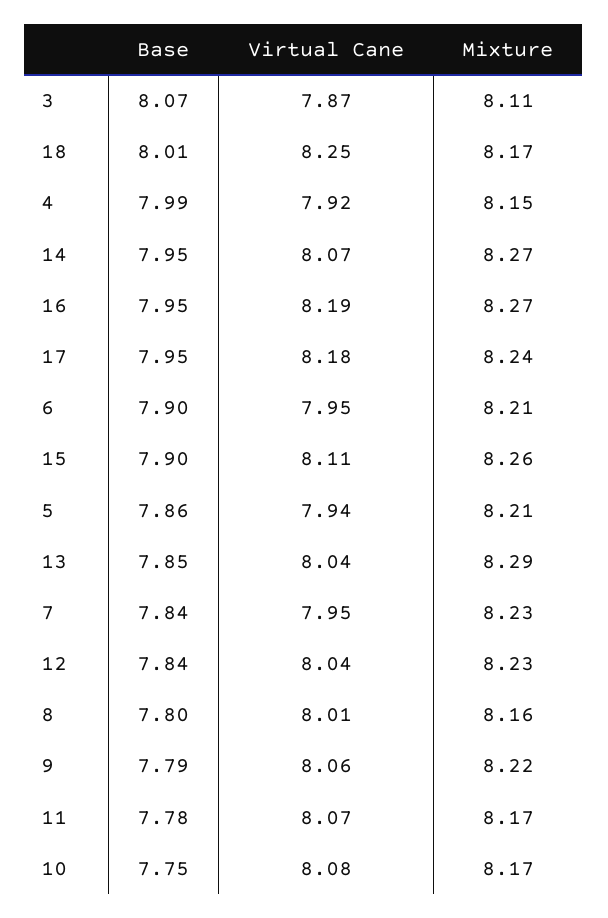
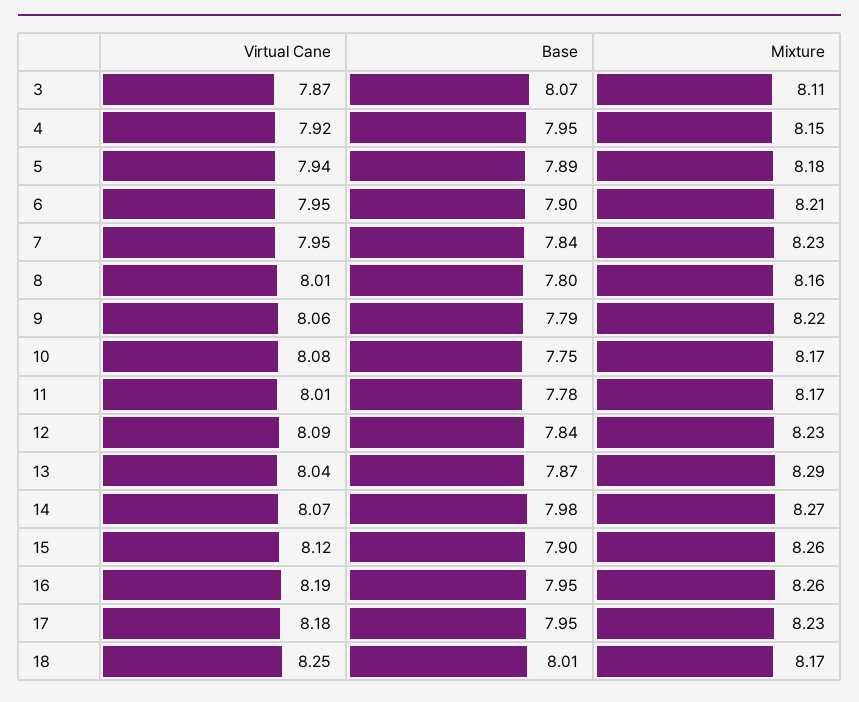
  {
    "Base": {
      "3": 8.07,
      "18": 8.01,
-     "4": 7.99,
+     "4": 7.95,
-     "14": 7.95,
+     "14": 7.98,
      "16": 7.95,
      "17": 7.95,
      "6": 7.9,
      "15": 7.9,
-     "5": 7.86,
+     "5": 7.89,
-     "13": 7.85,
+     "13": 7.87,
      "7": 7.84,
      "12": 7.84,
      "8": 7.8,
      "9": 7.79,
      "11": 7.78,
      "10": 7.75
    },
    "Virtual Cane": {
      "3": 7.87,
      "18": 8.25,
      "4": 7.92,
      "14": 8.07,
      "16": 8.19,
      "17": 8.18,
      "6": 7.95,
-     "15": 8.11,
+     "15": 8.12,
      "5": 7.94,
      "13": 8.04,
      "7": 7.95,
-     "12": 8.04,
+     "12": 8.09,
      "8": 8.01,
      "9": 8.06,
-     "11": 8.07,
+     "11": 8.01,
      "10": 8.08
    },
    "Mixture": {
      "3": 8.11,
      "18": 8.17,
      "4": 8.15,
      "14": 8.27,
-     "16": 8.27,
+     "16": 8.26,
-     "17": 8.24,
+     "17": 8.23,
      "6": 8.21,
      "15": 8.26,
-     "5": 8.21,
+     "5": 8.18,
      "13": 8.29,
      "7": 8.23,
      "12": 8.23,
      "8": 8.16,
      "9": 8.22,
      "11": 8.17,
      "10": 8.17
    }
  }

